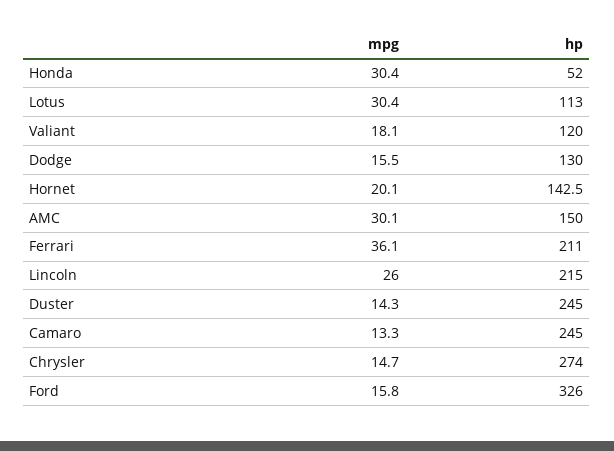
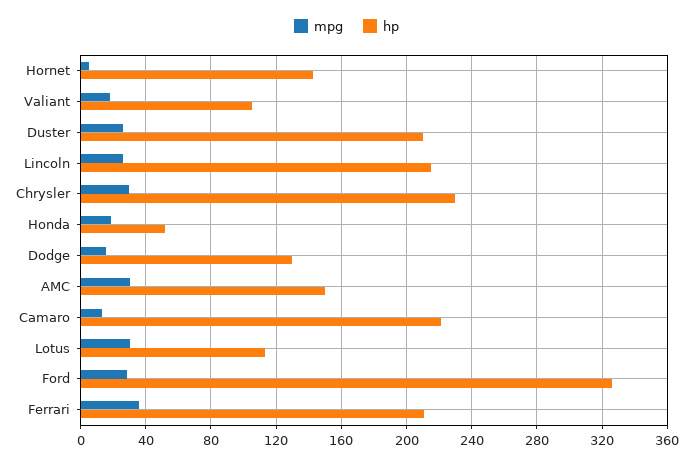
  {
    "mpg": {
-     "Honda": 30.4,
+     "Honda": 20,
      "Lotus": 30.4,
      "Valiant": 18.1,
      "Dodge": 15.5,
-     "Hornet": 20.1,
+     "Hornet": 5,
      "AMC": 30.1,
      "Ferrari": 36.1,
      "Lincoln": 26,
-     "Duster": 14.3,
+     "Duster": 25,
      "Camaro": 13.3,
-     "Chrysler": 14.7,
+     "Chrysler": 30,
-     "Ford": 15.8
+     "Ford": 30
    },
    "hp": {
      "Honda": 52,
      "Lotus": 113,
-     "Valiant": 120,
+     "Valiant": 105,
      "Dodge": 130,
      "Hornet": 142.5,
      "AMC": 150,
      "Ferrari": 211,
      "Lincoln": 215,
-     "Duster": 245,
+     "Duster": 210,
-     "Camaro": 245,
+     "Camaro": 220,
-     "Chrysler": 274,
+     "Chrysler": 230,
      "Ford": 326
    }
  }

